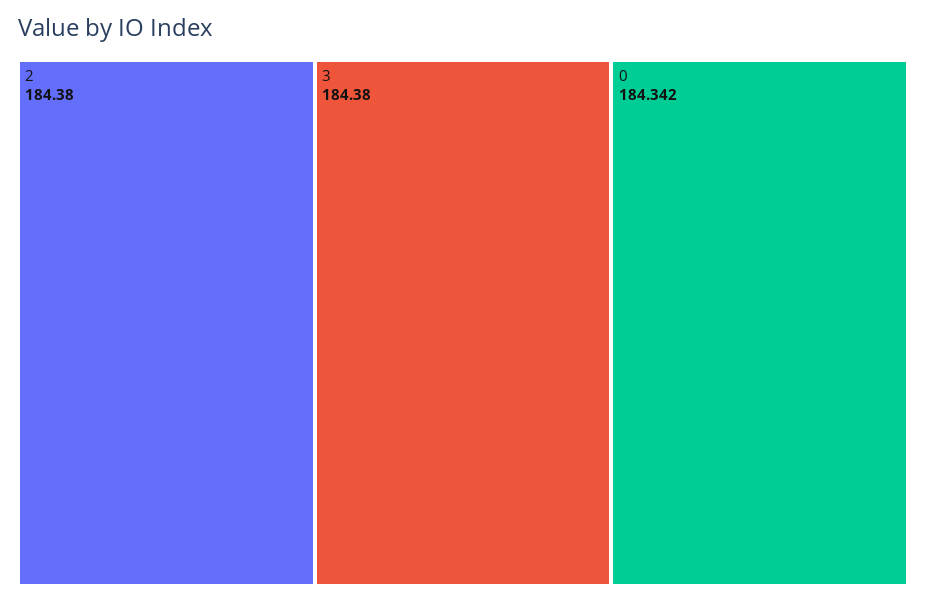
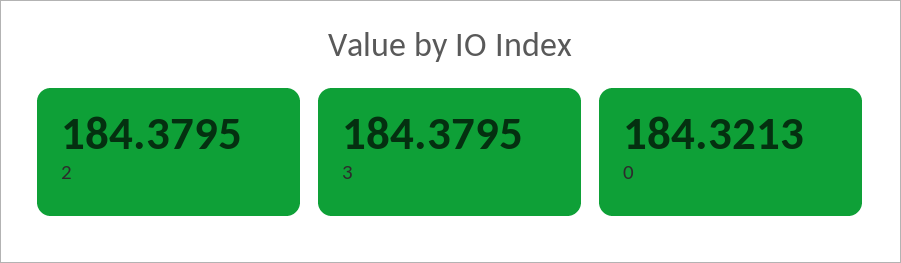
  {
    "2": 184.3795,
    "3": 184.3795,
-   "0": 184.342
+   "0": 184.3213
  }

